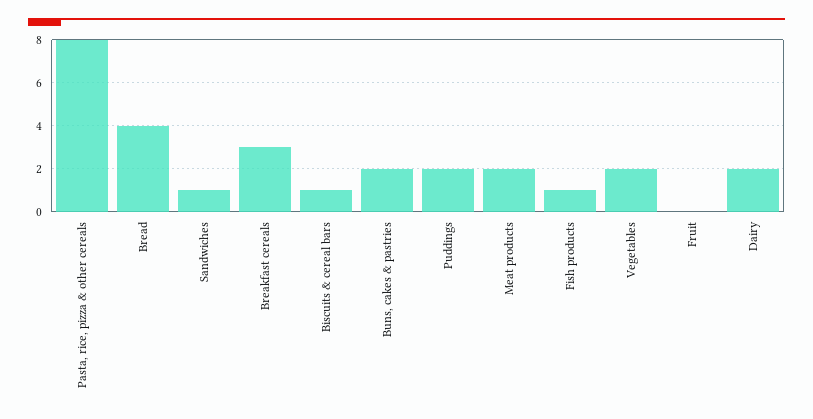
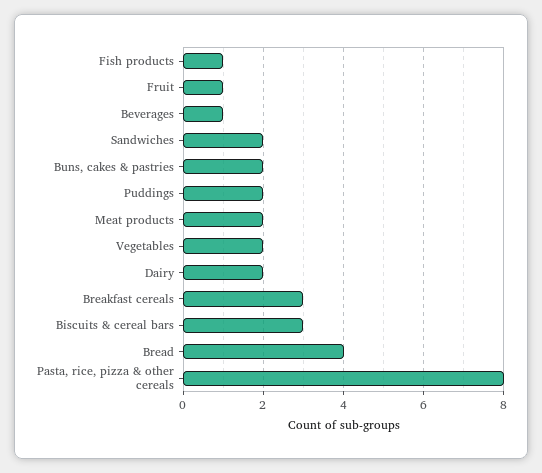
  {
    "Pasta, rice, pizza & other cereals": 8,
    "Bread": 4,
-   "Sandwiches": 1,
+   "Sandwiches": 2,
    "Breakfast cereals": 3,
-   "Biscuits & cereal bars": 1,
+   "Biscuits & cereal bars": 3,
    "Buns, cakes & pastries": 2,
    "Puddings": 2,
    "Meat products": 2,
    "Fish products": 1,
    "Vegetables": 2,
-   "Fruit": 0,
+   "Fruit": 1,
-   "Dairy": 2
+   "Dairy": 2,
+   "Beverages": 1
  }

